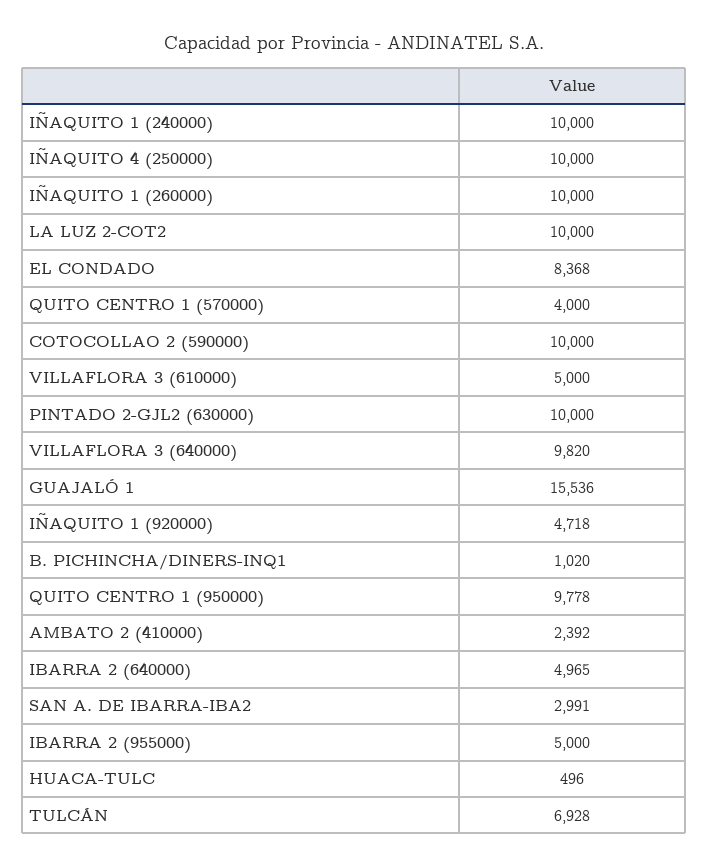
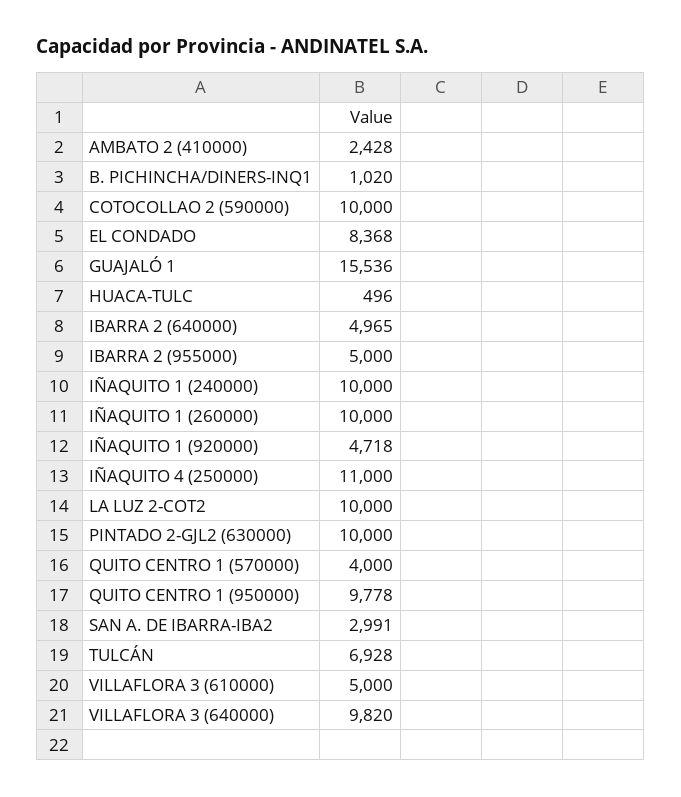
  {
    "IÑAQUITO 1 (240000)": 10000,
-   "IÑAQUITO 4 (250000)": 10000,
+   "IÑAQUITO 4 (250000)": 11000,
    "IÑAQUITO 1 (260000)": 10000,
    "LA LUZ 2-COT2": 10000,
    "EL CONDADO": 8368,
    "QUITO CENTRO 1 (570000)": 4000,
    "COTOCOLLAO 2 (590000)": 10000,
    "VILLAFLORA 3 (610000)": 5000,
    "PINTADO 2-GJL2 (630000)": 10000,
    "VILLAFLORA 3 (640000)": 9820,
    "GUAJALÓ 1": 15536,
    "IÑAQUITO 1 (920000)": 4718,
    "B. PICHINCHA/DINERS-INQ1": 1020,
    "QUITO CENTRO 1 (950000)": 9778,
-   "AMBATO 2 (410000)": 2392,
+   "AMBATO 2 (410000)": 2428,
    "IBARRA 2 (640000)": 4965,
    "SAN A. DE IBARRA-IBA2": 2991,
    "IBARRA 2 (955000)": 5000,
    "HUACA-TULC": 496,
    "TULCÁN": 6928
  }

